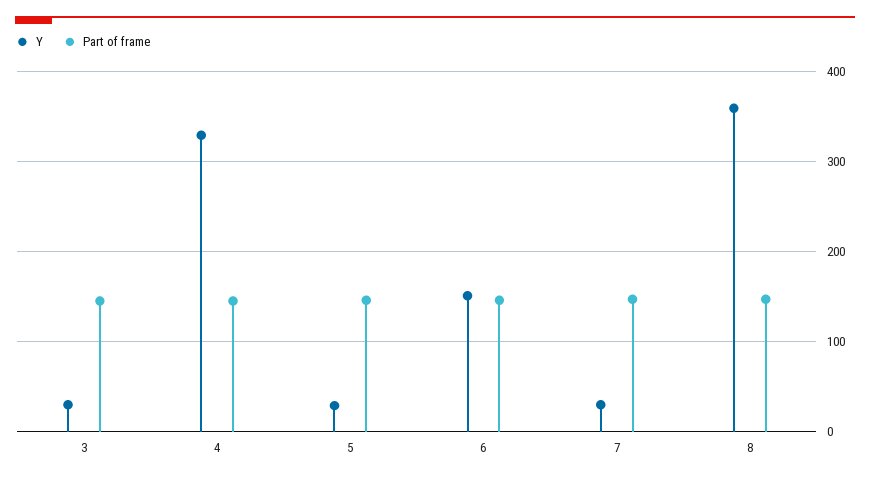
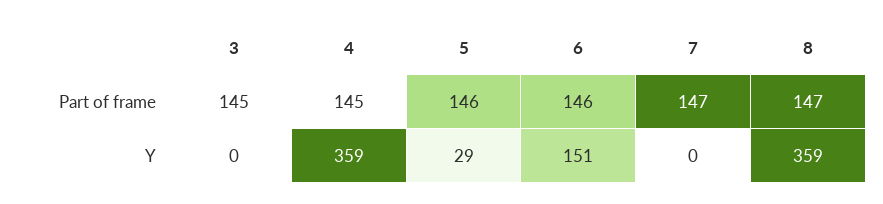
  {
    "Y": {
-     "3": 30,
+     "3": 0,
-     "4": 330,
+     "4": 359,
      "5": 29,
      "6": 151,
-     "7": 30,
+     "7": 0,
      "8": 359
    },
    "Part of frame": {
      "3": 145,
      "4": 145,
      "5": 146,
      "6": 146,
      "7": 147,
      "8": 147
    }
  }

